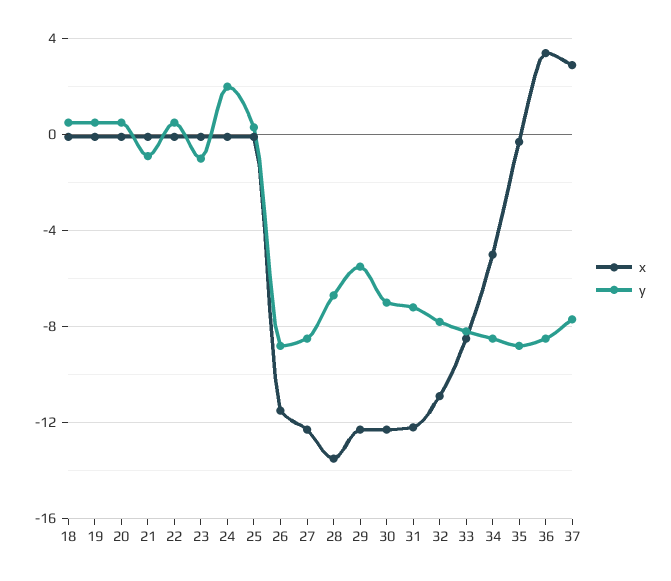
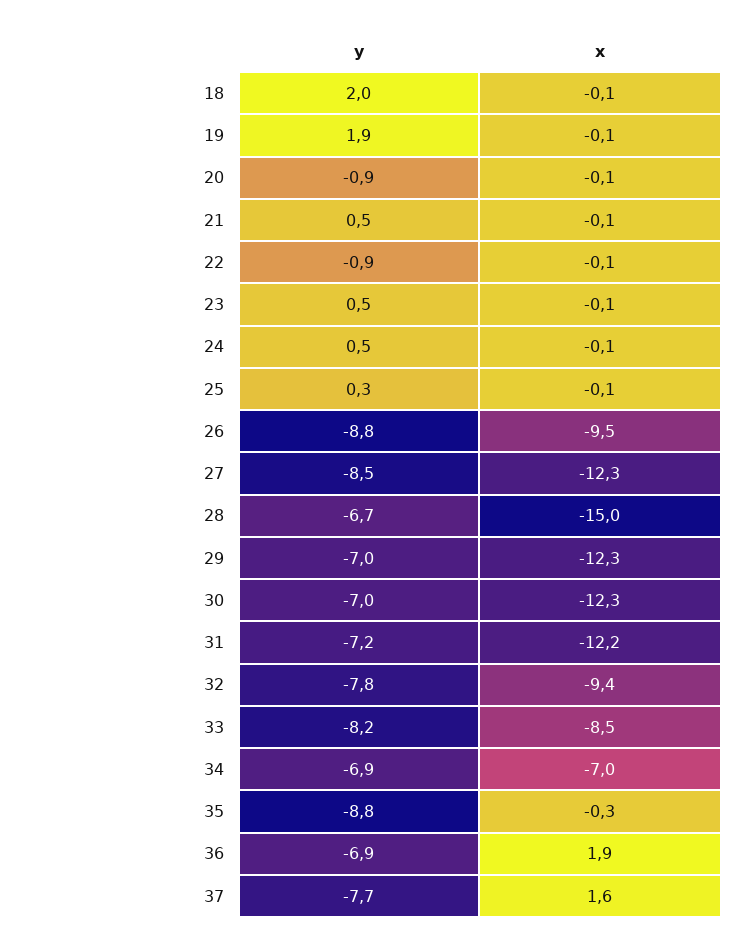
  {
    "x": {
      "18": -0.1,
      "19": -0.1,
      "20": -0.1,
      "21": -0.1,
      "22": -0.1,
      "23": -0.1,
      "24": -0.1,
      "25": -0.1,
-     "26": -11.5,
+     "26": -9.5,
      "27": -12.3,
-     "28": -13.5,
+     "28": -15,
      "29": -12.3,
      "30": -12.3,
      "31": -12.2,
-     "32": -11,
+     "32": -9.4,
      "33": -8.5,
-     "34": -5,
+     "34": -7,
      "35": -0.3,
-     "36": 3.5,
+     "36": 1.9,
-     "37": 3
+     "37": 1.6
    },
    "y": {
-     "18": 0.5,
+     "18": 2,
-     "19": 0.5,
+     "19": 1.9,
-     "20": 0.5,
+     "20": -0.9,
-     "21": -1,
+     "21": 0.5,
-     "22": 0.5,
+     "22": -0.9,
-     "23": -1,
+     "23": 0.5,
-     "24": 2,
+     "24": 0.5,
      "25": 0.3,
      "26": -8.8,
      "27": -8.5,
      "28": -6.7,
-     "29": -5.5,
+     "29": -7,
      "30": -7,
      "31": -7.2,
      "32": -7.8,
      "33": -8.2,
-     "34": -8.5,
+     "34": -6.9,
      "35": -8.8,
-     "36": -8.5,
+     "36": -6.9,
      "37": -7.7
    }
  }

